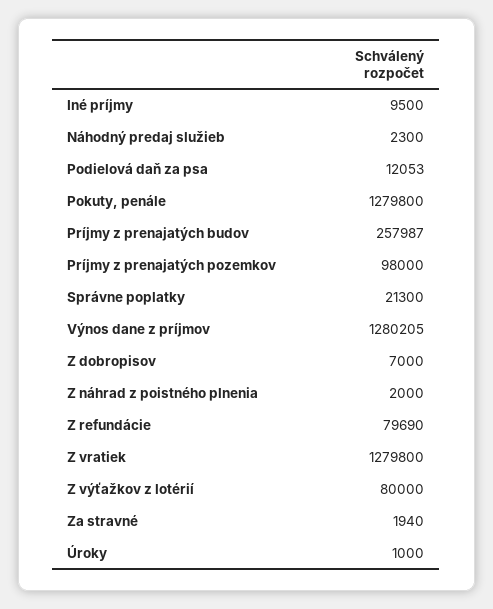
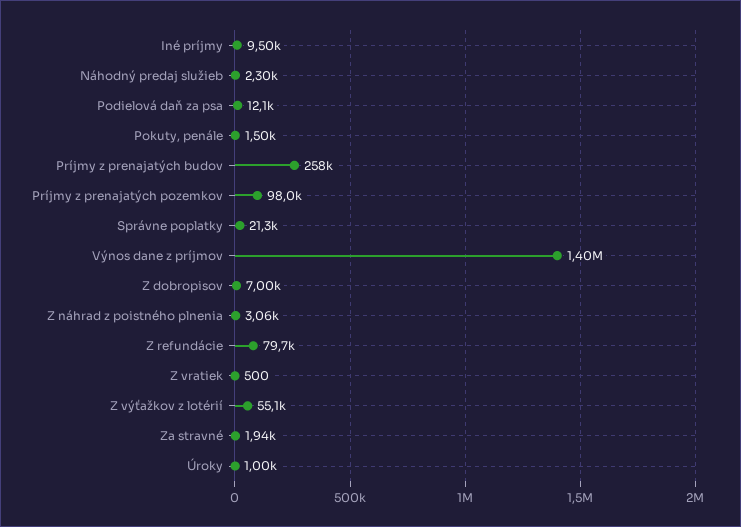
  {
    "Iné príjmy": 9500,
    "Náhodný predaj služieb": 2300,
    "Podielová daň za psa": 12053,
-   "Pokuty, penále": 1279800,
+   "Pokuty, penále": 1500,
    "Príjmy z prenajatých budov": 257987,
    "Príjmy z prenajatých pozemkov": 98000,
    "Správne poplatky": 21300,
-   "Výnos dane z príjmov": 1280205,
+   "Výnos dane z príjmov": 1400000,
    "Z dobropisov": 7000,
-   "Z náhrad z poistného plnenia": 2000,
+   "Z náhrad z poistného plnenia": 3060,
    "Z refundácie": 79690,
-   "Z vratiek": 1279800,
+   "Z vratiek": 500,
-   "Z výťažkov z lotérií": 80000,
+   "Z výťažkov z lotérií": 55100,
    "Za stravné": 1940,
    "Úroky": 1000
  }

